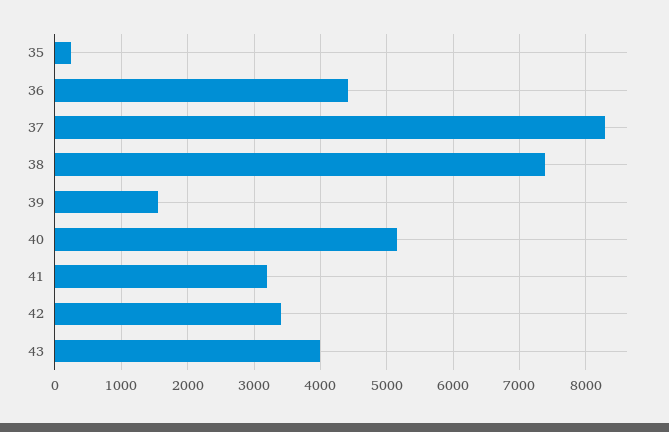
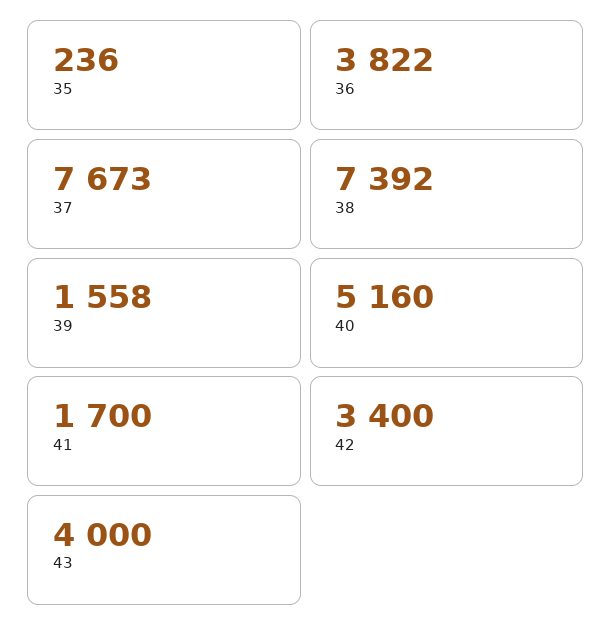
  {
    "35": 236,
-   "36": 4400,
+   "36": 3822,
-   "37": 8300,
+   "37": 7673,
    "38": 7392,
    "39": 1558,
    "40": 5160,
-   "41": 3200,
+   "41": 1700,
    "42": 3400,
    "43": 4000
  }

